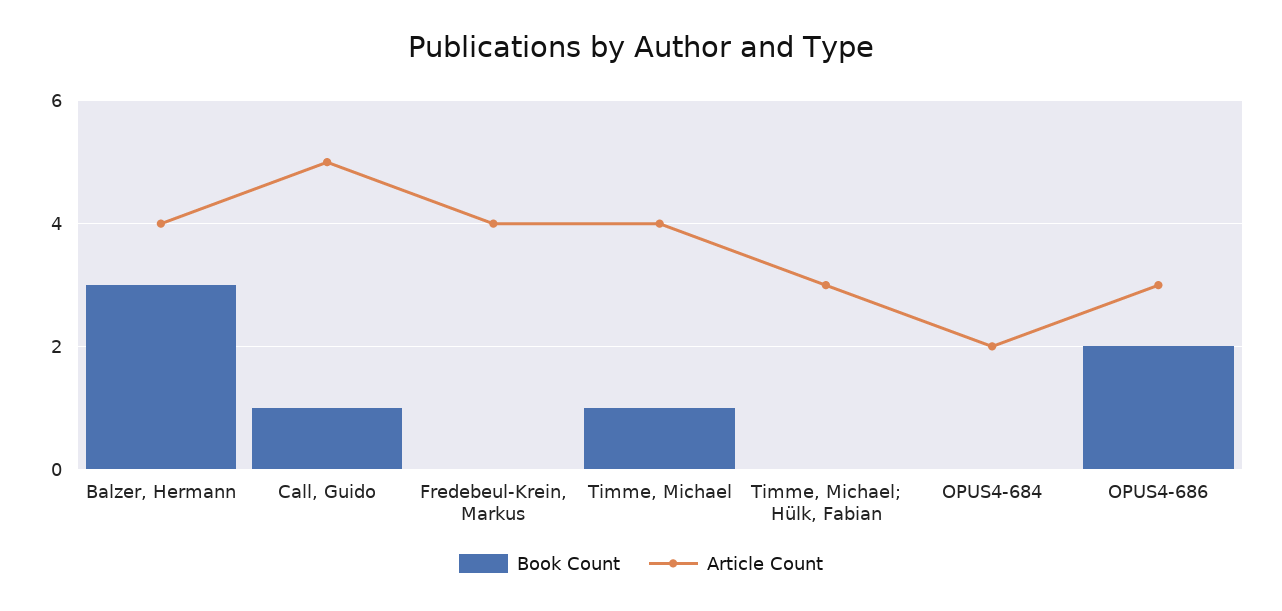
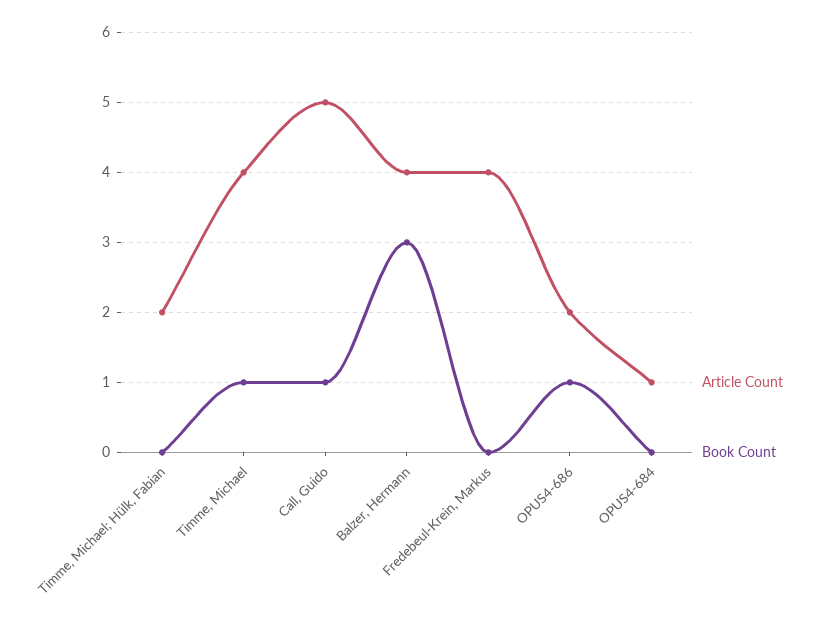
  {
    "Book Count": {
      "Balzer, Hermann": 3,
      "Call, Guido": 1,
      "Fredebeul-Krein, Markus": 0,
      "Timme, Michael": 1,
      "Timme, Michael; Hülk, Fabian": 0,
      "OPUS4-684": 0,
-     "OPUS4-686": 2
+     "OPUS4-686": 1
    },
    "Article Count": {
      "Balzer, Hermann": 4,
      "Call, Guido": 5,
      "Fredebeul-Krein, Markus": 4,
      "Timme, Michael": 4,
-     "Timme, Michael; Hülk, Fabian": 3,
+     "Timme, Michael; Hülk, Fabian": 2,
-     "OPUS4-684": 2,
+     "OPUS4-684": 1,
-     "OPUS4-686": 3
+     "OPUS4-686": 2
    }
  }

